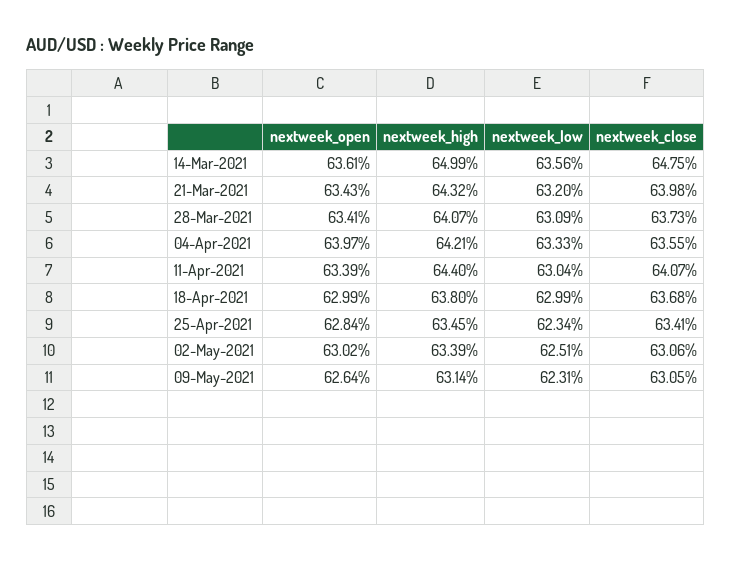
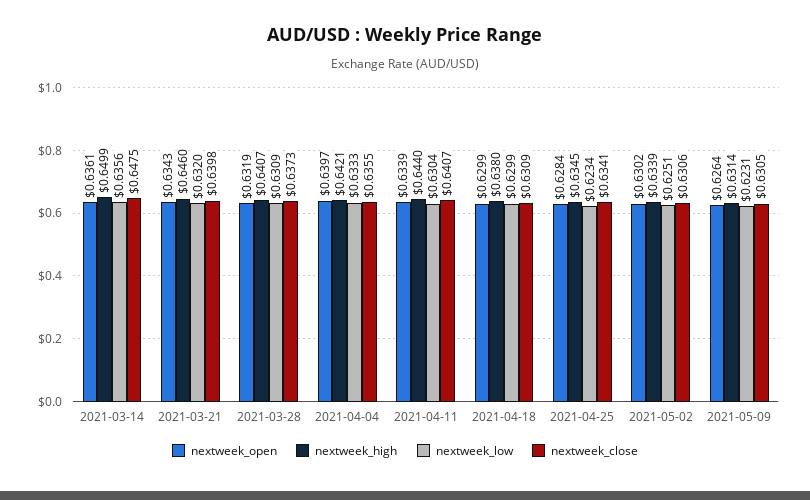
  {
    "nextweek_open": {
      "14-Mar-2021": 0.6361,
      "21-Mar-2021": 0.6343,
-     "28-Mar-2021": 0.6341,
+     "28-Mar-2021": 0.6319,
      "04-Apr-2021": 0.6397,
      "11-Apr-2021": 0.6339,
      "18-Apr-2021": 0.6299,
      "25-Apr-2021": 0.6284,
      "02-May-2021": 0.6302,
      "09-May-2021": 0.6264
    },
    "nextweek_high": {
      "14-Mar-2021": 0.6499,
-     "21-Mar-2021": 0.6432,
+     "21-Mar-2021": 0.646,
      "28-Mar-2021": 0.6407,
      "04-Apr-2021": 0.6421,
      "11-Apr-2021": 0.644,
      "18-Apr-2021": 0.638,
      "25-Apr-2021": 0.6345,
      "02-May-2021": 0.6339,
      "09-May-2021": 0.6314
    },
    "nextweek_low": {
      "14-Mar-2021": 0.6356,
      "21-Mar-2021": 0.632,
      "28-Mar-2021": 0.6309,
      "04-Apr-2021": 0.6333,
      "11-Apr-2021": 0.6304,
      "18-Apr-2021": 0.6299,
      "25-Apr-2021": 0.6234,
      "02-May-2021": 0.6251,
      "09-May-2021": 0.6231
    },
    "nextweek_close": {
      "14-Mar-2021": 0.6475,
      "21-Mar-2021": 0.6398,
      "28-Mar-2021": 0.6373,
      "04-Apr-2021": 0.6355,
      "11-Apr-2021": 0.6407,
-     "18-Apr-2021": 0.6368,
+     "18-Apr-2021": 0.6309,
      "25-Apr-2021": 0.6341,
      "02-May-2021": 0.6306,
      "09-May-2021": 0.6305
    }
  }

